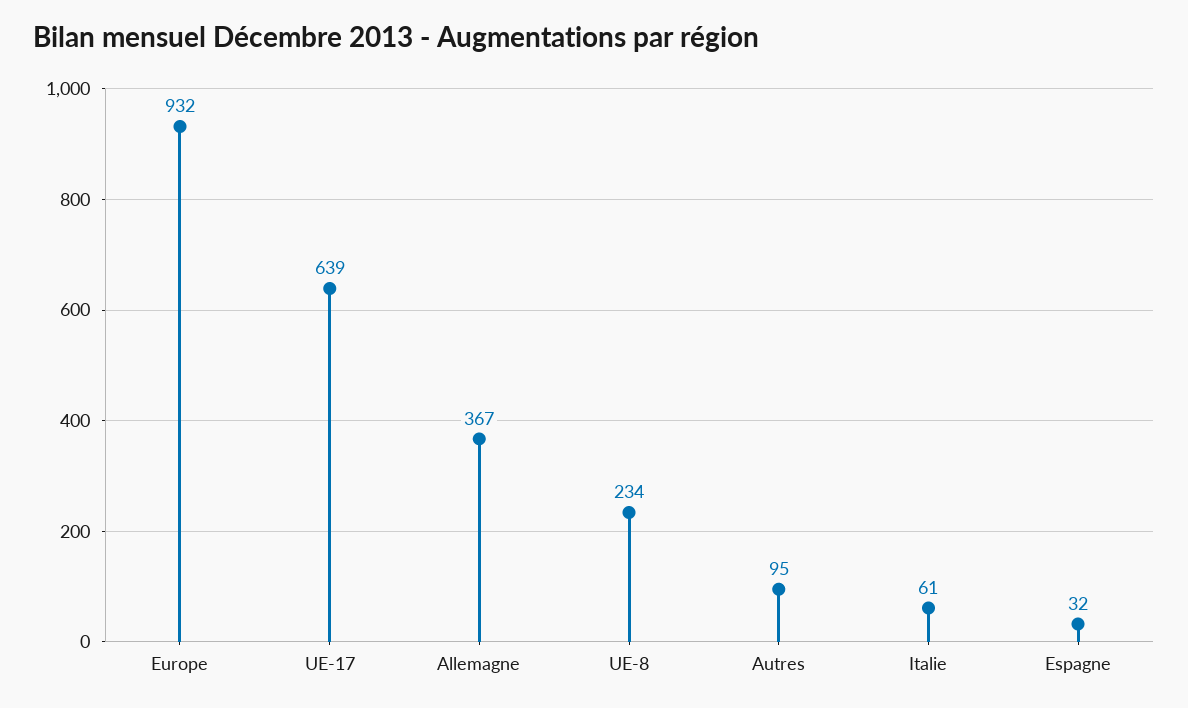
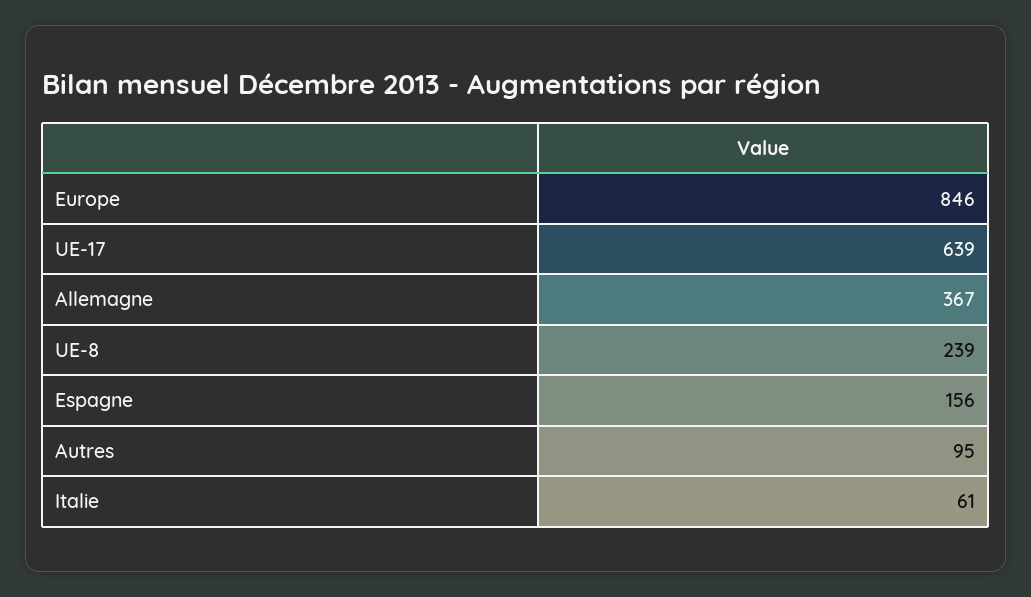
  {
-   "Europe": 932,
+   "Europe": 846,
    "UE-17": 639,
    "Allemagne": 367,
-   "UE-8": 234,
+   "UE-8": 239,
    "Autres": 95,
    "Italie": 61,
-   "Espagne": 32
+   "Espagne": 156
  }

